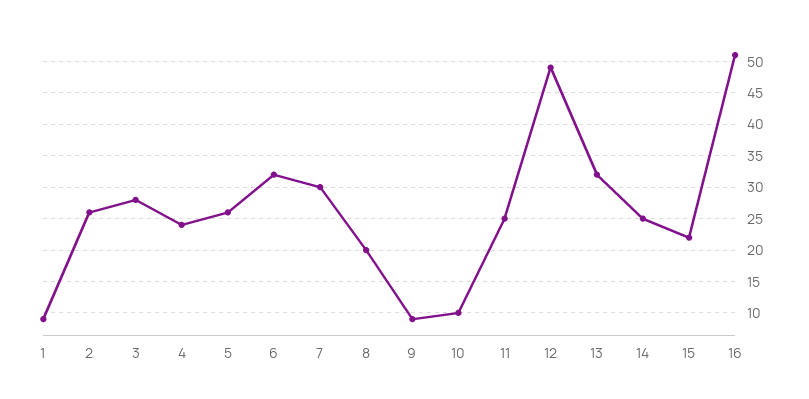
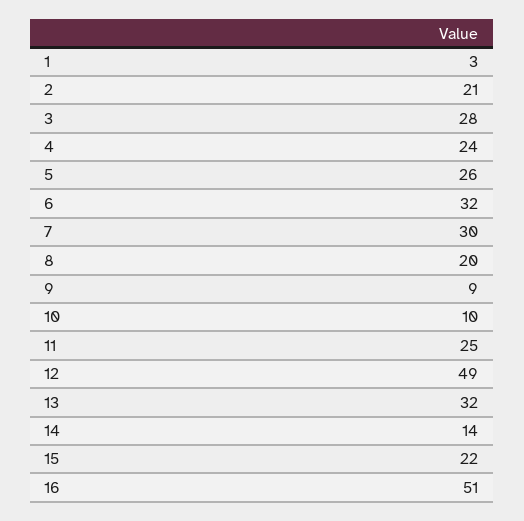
  {
-   "1": 9,
+   "1": 3,
-   "2": 26,
+   "2": 21,
    "3": 28,
    "4": 24,
    "5": 26,
    "6": 32,
    "7": 30,
    "8": 20,
    "9": 9,
    "10": 10,
    "11": 25,
    "12": 49,
    "13": 32,
-   "14": 25,
+   "14": 14,
    "15": 22,
    "16": 51
  }

